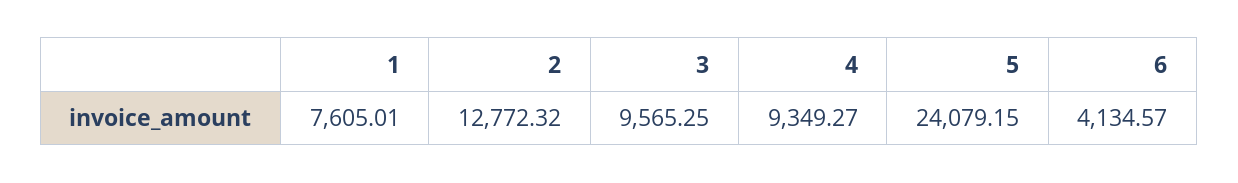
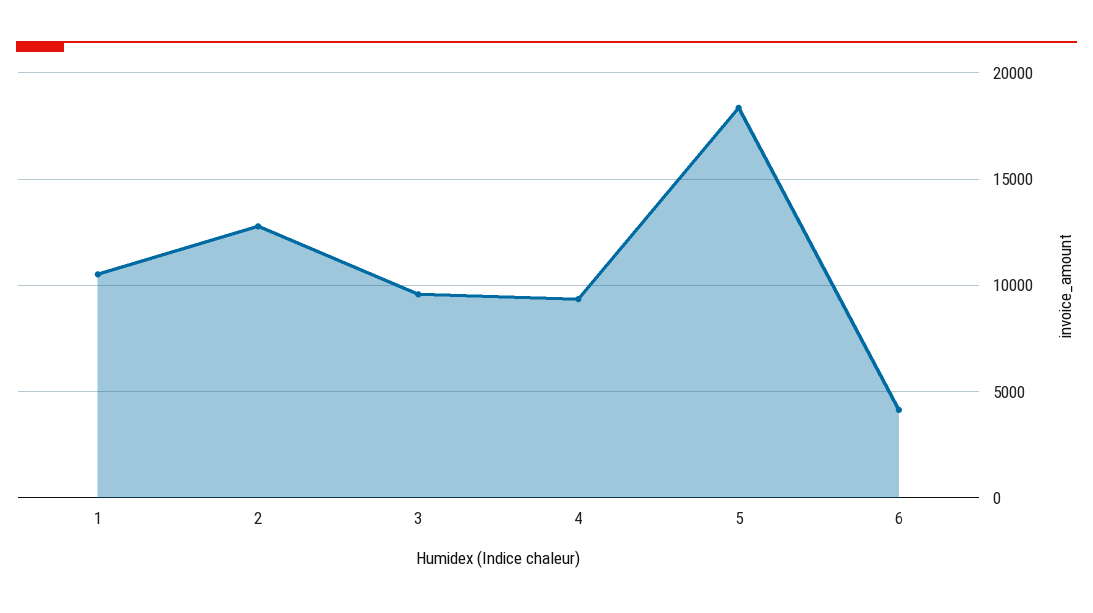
  {
-   "1": 7605.01,
+   "1": 10500,
    "2": 12772.32,
    "3": 9565.25,
    "4": 9349.27,
-   "5": 24079.15,
+   "5": 18500,
    "6": 4134.57
  }

